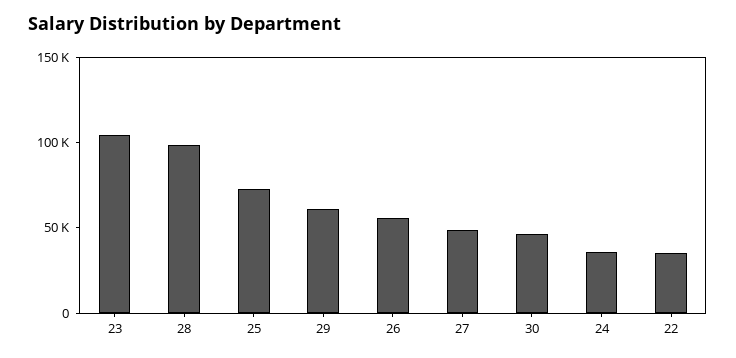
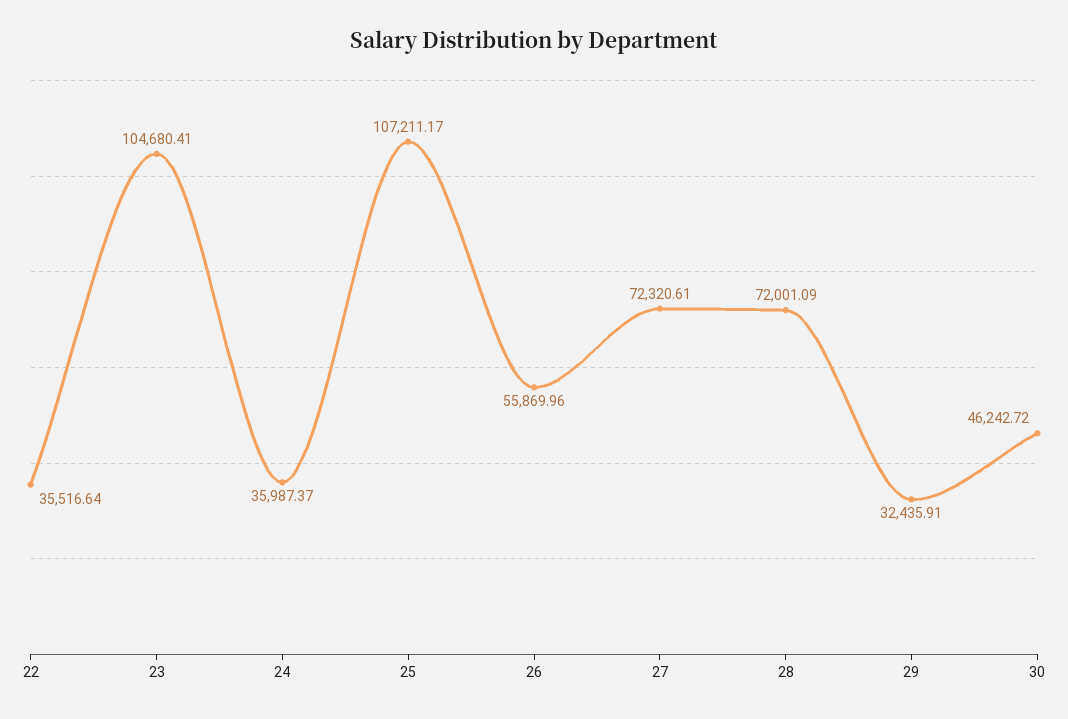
  {
    "23": 104680.41,
-   "28": 100000,
+   "28": 72001.09,
-   "25": 70000,
+   "25": 107211.17,
-   "29": 60000,
+   "29": 32435.91,
    "26": 55869.96,
-   "27": 50000,
+   "27": 72320.61,
    "30": 46242.72,
    "24": 35987.37,
    "22": 35516.64
  }

